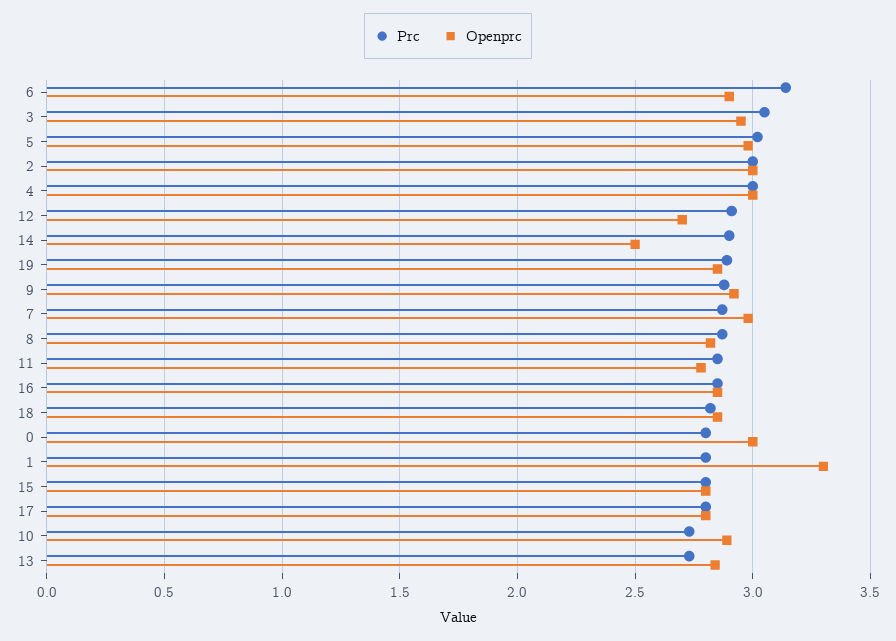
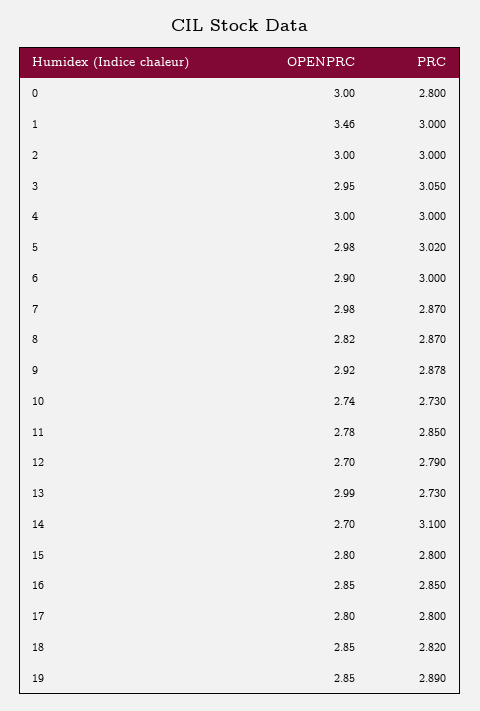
  {
    "Prc": {
-     "6": 3.15,
+     "6": 3,
      "3": 3.05,
      "5": 3.02,
      "2": 3,
      "4": 3,
-     "12": 2.9,
+     "12": 2.79,
-     "14": 2.9,
+     "14": 3.1,
      "19": 2.89,
      "9": 2.878,
      "7": 2.87,
      "8": 2.87,
      "11": 2.85,
      "16": 2.85,
      "18": 2.82,
      "0": 2.8,
-     "1": 2.8,
+     "1": 3,
      "15": 2.8,
      "17": 2.8,
      "10": 2.73,
      "13": 2.73
    },
    "Openprc": {
      "6": 2.9,
      "3": 2.95,
      "5": 2.98,
      "2": 3,
      "4": 3,
      "12": 2.7,
-     "14": 2.5,
+     "14": 2.7,
      "19": 2.85,
      "9": 2.92,
      "7": 2.98,
      "8": 2.82,
      "11": 2.78,
      "16": 2.85,
      "18": 2.85,
      "0": 3,
-     "1": 3.3,
+     "1": 3.46,
      "15": 2.8,
      "17": 2.8,
-     "10": 2.9,
+     "10": 2.74,
-     "13": 2.85
+     "13": 2.99
    }
  }

